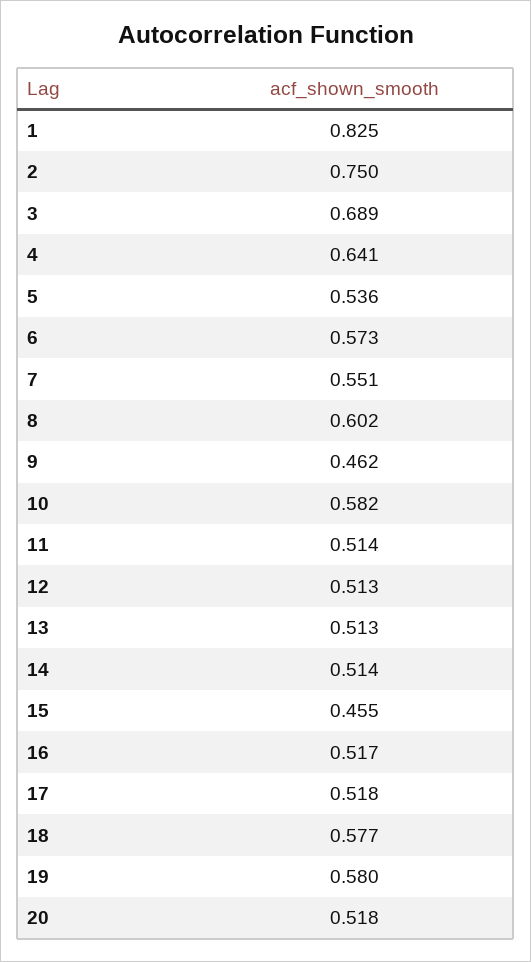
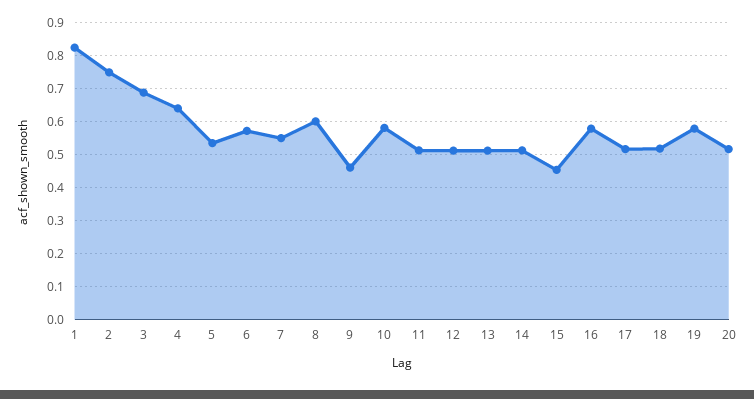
  {
    "1": 0.825,
    "2": 0.75,
    "3": 0.689,
    "4": 0.641,
    "5": 0.536,
    "6": 0.573,
    "7": 0.551,
    "8": 0.602,
    "9": 0.462,
    "10": 0.582,
    "11": 0.514,
    "12": 0.513,
    "13": 0.513,
    "14": 0.514,
    "15": 0.455,
-   "16": 0.517,
+   "16": 0.58,
    "17": 0.518,
-   "18": 0.577,
+   "18": 0.52,
    "19": 0.58,
    "20": 0.518
  }

